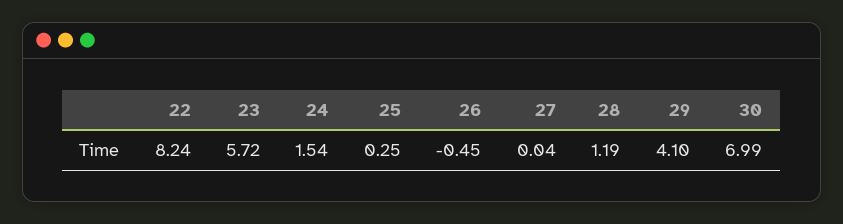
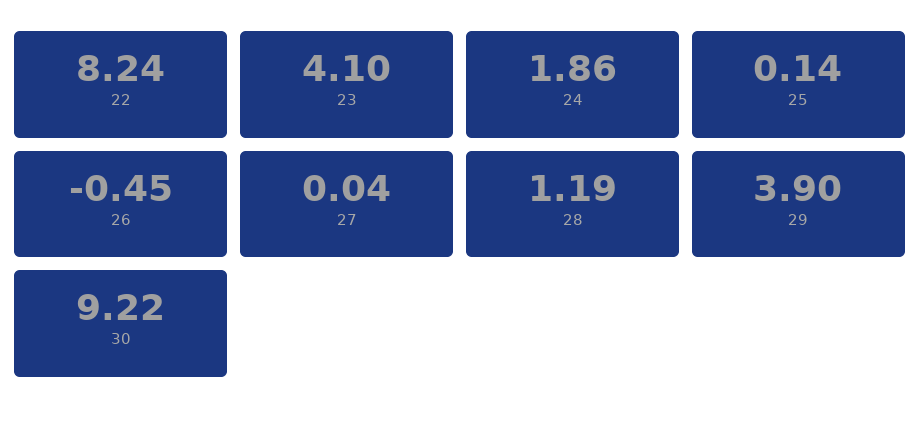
  {
    "22": 8.24,
-   "23": 5.72,
+   "23": 4.1,
-   "24": 1.54,
+   "24": 1.86,
-   "25": 0.25,
+   "25": 0.14,
    "26": -0.45,
    "27": 0.04,
    "28": 1.19,
-   "29": 4.1,
+   "29": 3.9,
-   "30": 6.99
+   "30": 9.22
  }

